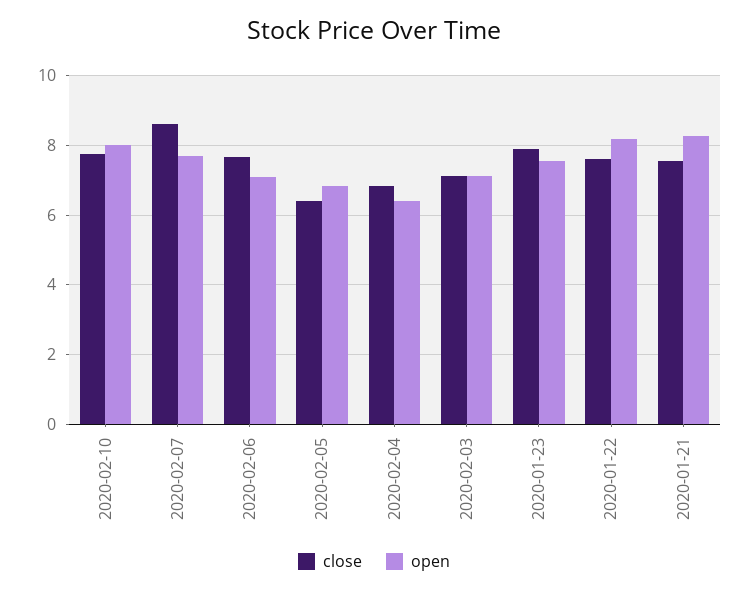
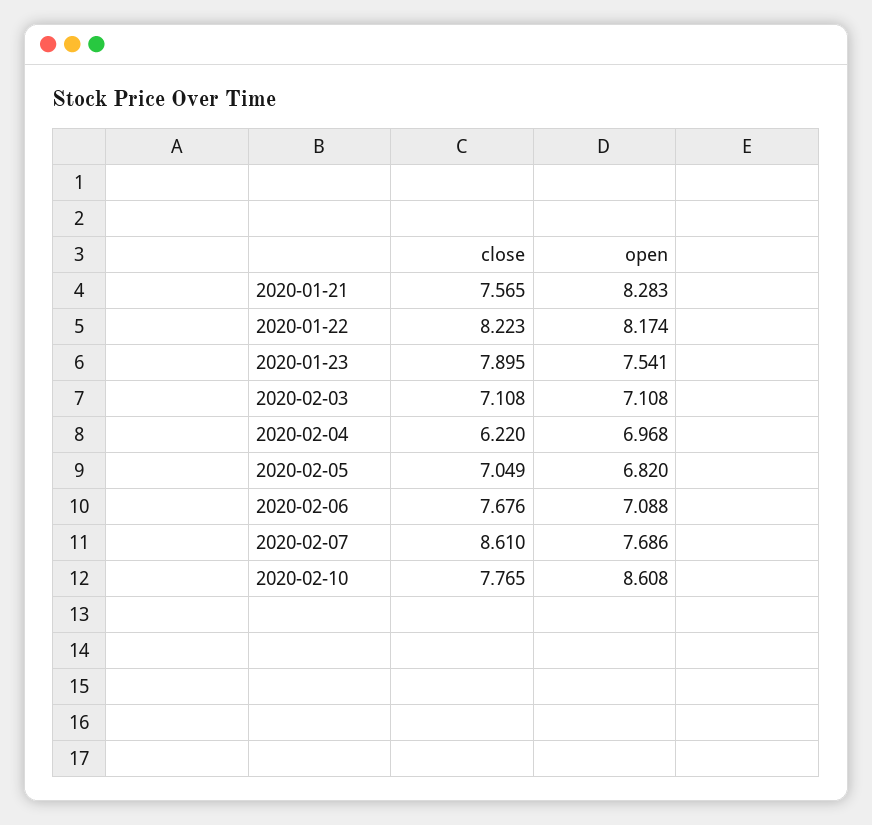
  {
    "close": {
      "2020-02-10": 7.765,
      "2020-02-07": 8.61,
      "2020-02-06": 7.676,
-     "2020-02-05": 6.4,
+     "2020-02-05": 7.049,
-     "2020-02-04": 6.8,
+     "2020-02-04": 6.22,
      "2020-02-03": 7.108,
      "2020-01-23": 7.895,
-     "2020-01-22": 7.6,
+     "2020-01-22": 8.223,
      "2020-01-21": 7.565
    },
    "open": {
-     "2020-02-10": 8,
+     "2020-02-10": 8.608,
      "2020-02-07": 7.686,
      "2020-02-06": 7.088,
      "2020-02-05": 6.82,
-     "2020-02-04": 6.4,
+     "2020-02-04": 6.968,
      "2020-02-03": 7.108,
      "2020-01-23": 7.541,
      "2020-01-22": 8.174,
      "2020-01-21": 8.283
    }
  }

